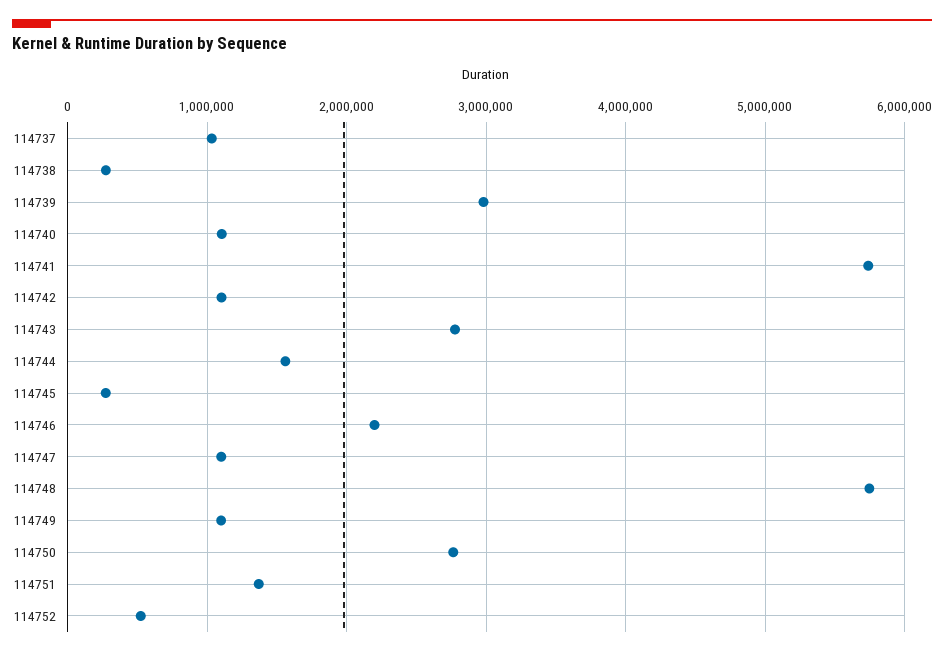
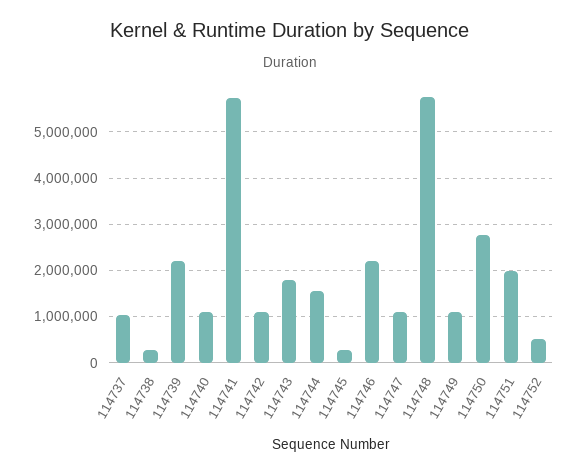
  {
    "114737": 1000000,
    "114738": 300000,
-   "114739": 3000000,
+   "114739": 2200000,
    "114740": 1100000,
    "114741": 5700000,
    "114742": 1100000,
-   "114743": 2800000,
+   "114743": 1800000,
    "114744": 1600000,
    "114745": 300000,
    "114746": 2200000,
    "114747": 1100000,
    "114748": 5700000,
    "114749": 1100000,
    "114750": 2800000,
-   "114751": 1400000,
+   "114751": 2000000,
    "114752": 500000
  }

